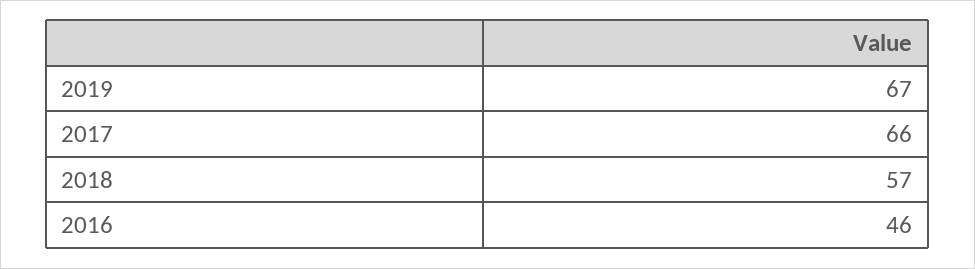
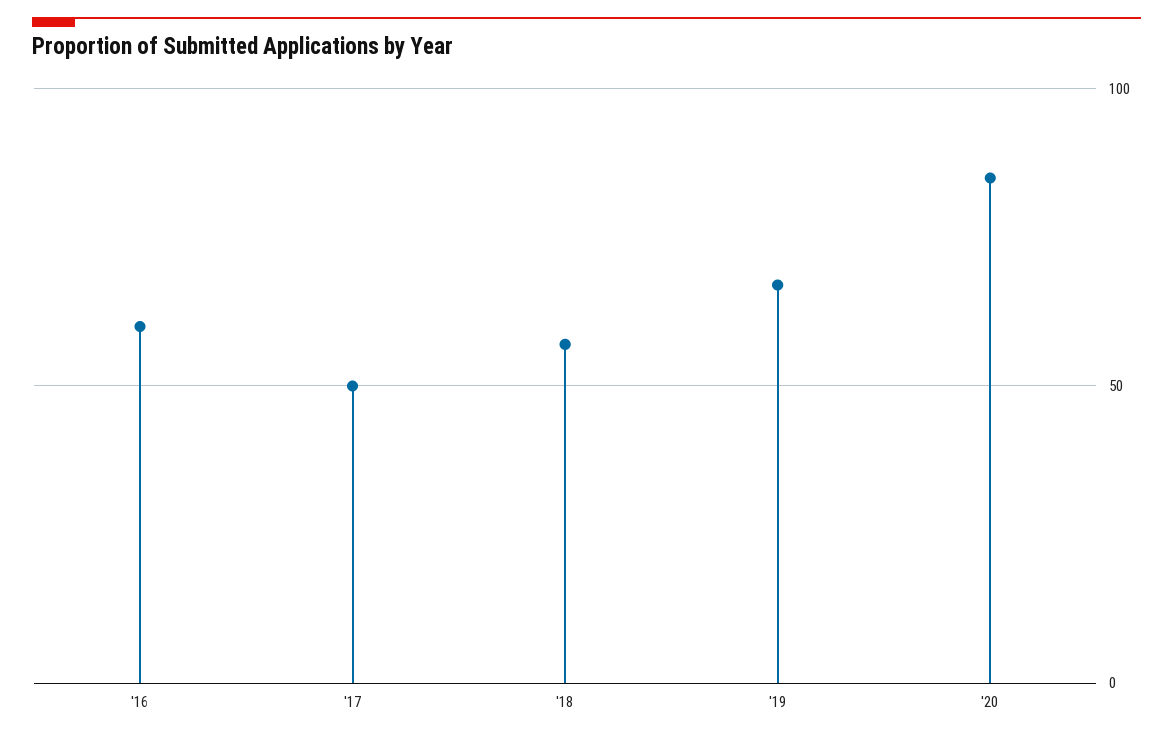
  {
    "2019": 67,
-   "2017": 66,
+   "2017": 50,
    "2018": 57,
-   "2016": 46
+   "2016": 60,
+   "'20": 85
  }

